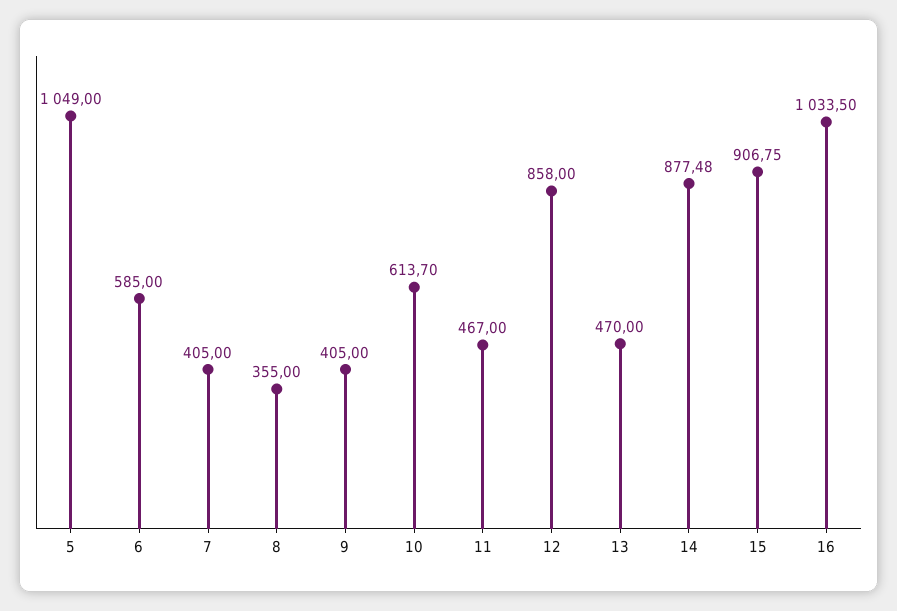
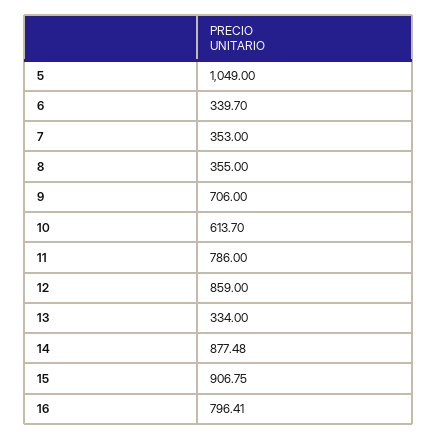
  {
    "5": 1049,
-   "6": 585,
+   "6": 339.7,
-   "7": 405,
+   "7": 353,
    "8": 355,
-   "9": 405,
+   "9": 706,
    "10": 613.7,
-   "11": 467,
+   "11": 786,
-   "12": 858,
+   "12": 859,
-   "13": 470,
+   "13": 334,
    "14": 877.48,
    "15": 906.75,
-   "16": 1033.5
+   "16": 796.41
  }

